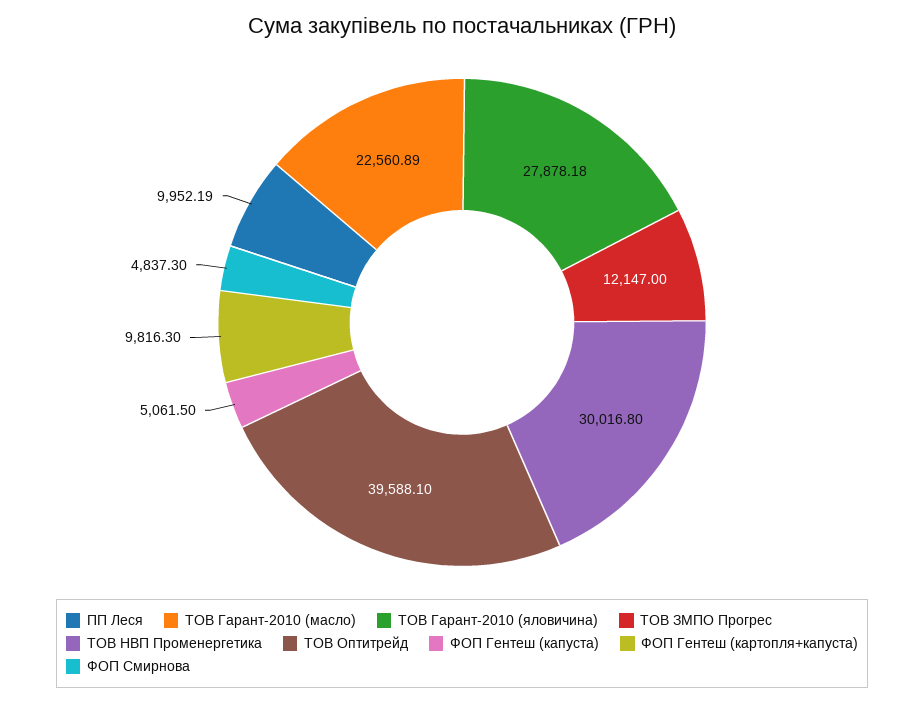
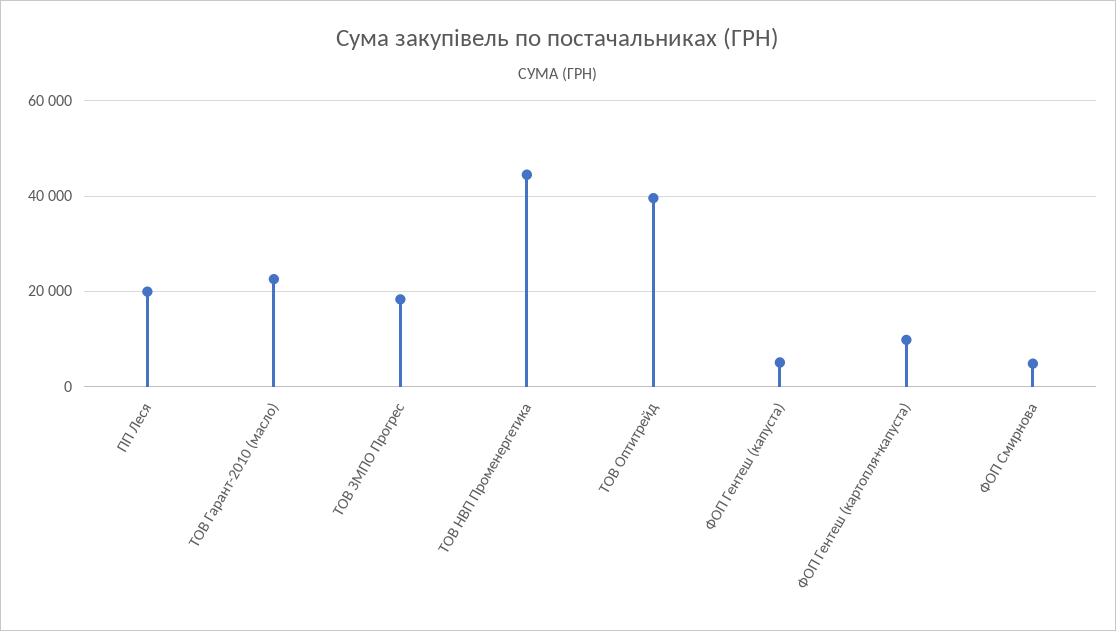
  {
-   "ПП Леся": 9952.19,
+   "ПП Леся": 20000,
    "ТОВ Гарант-2010 (масло)": 22560.89,
-   "ТОВ Гарант-2010 (яловичина)": 27878.18,
-   "ТОВ ЗМПО Прогрес": 12147,
+   "ТОВ ЗМПО Прогрес": 18000,
-   "ТОВ НВП Променергетика": 30016.8,
+   "ТОВ НВП Променергетика": 44000,
    "ТОВ Оптитрейд": 39588.1,
    "ФОП Гентеш (капуста)": 5061.5,
    "ФОП Гентеш (картопля+капуста)": 9816.3,
    "ФОП Смирнова": 4837.3
  }

